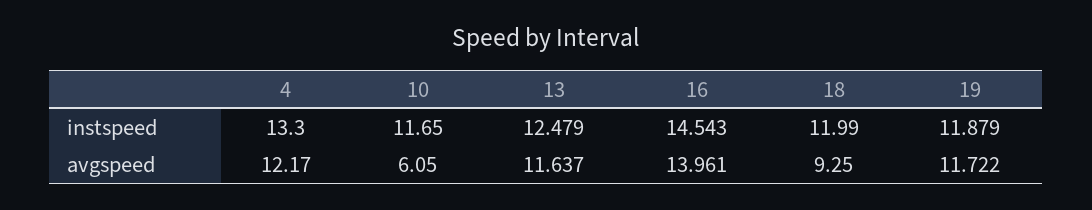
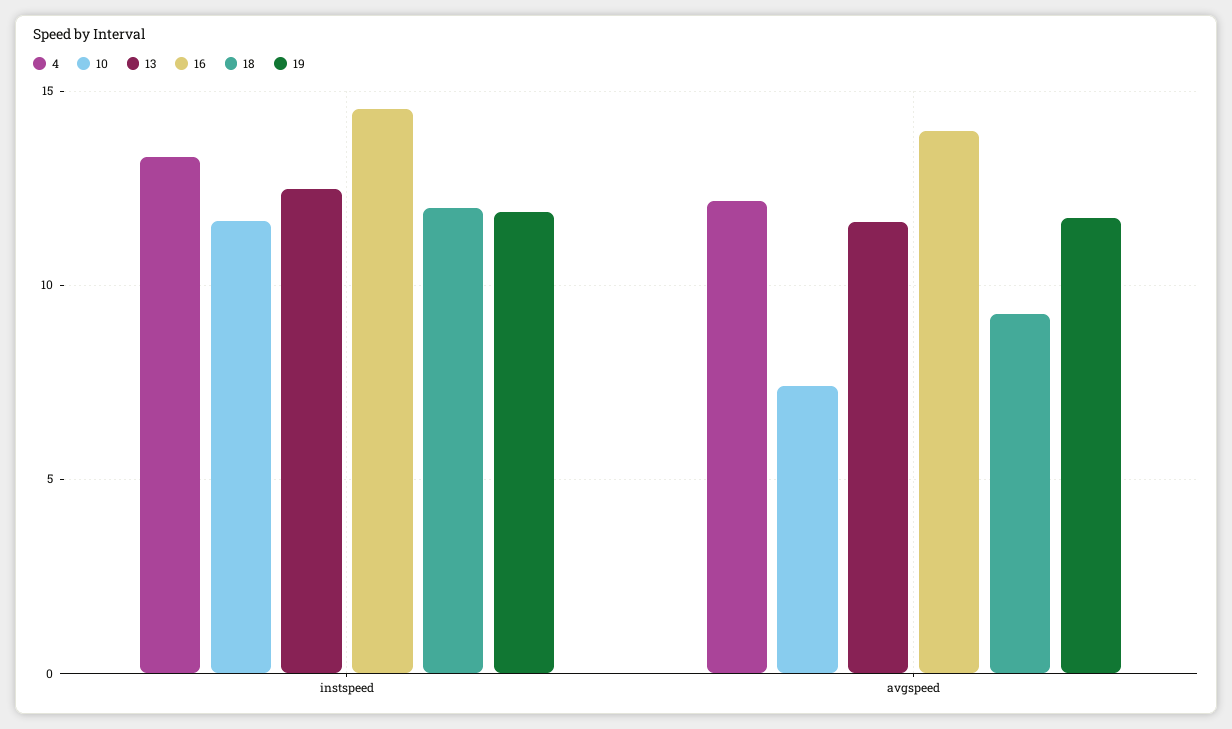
  {
    "4": {
      "instspeed": 13.3,
      "avgspeed": 12.17
    },
    "10": {
      "instspeed": 11.65,
-     "avgspeed": 6.05
+     "avgspeed": 7.5
    },
    "13": {
      "instspeed": 12.479,
      "avgspeed": 11.637
    },
    "16": {
      "instspeed": 14.543,
      "avgspeed": 13.961
    },
    "18": {
      "instspeed": 11.99,
      "avgspeed": 9.25
    },
    "19": {
      "instspeed": 11.879,
      "avgspeed": 11.722
    }
  }

